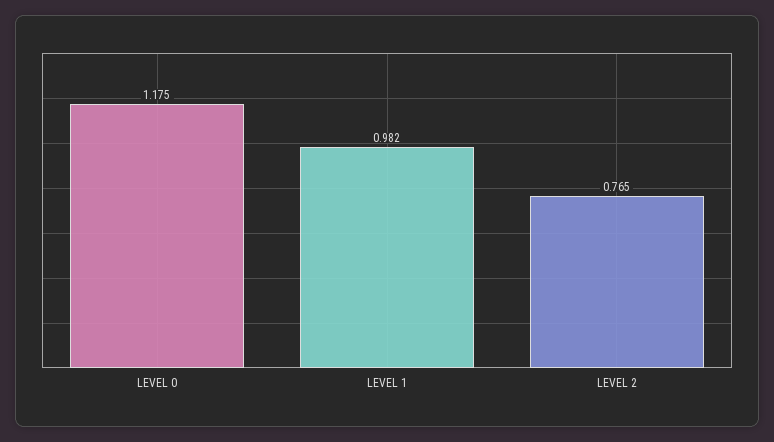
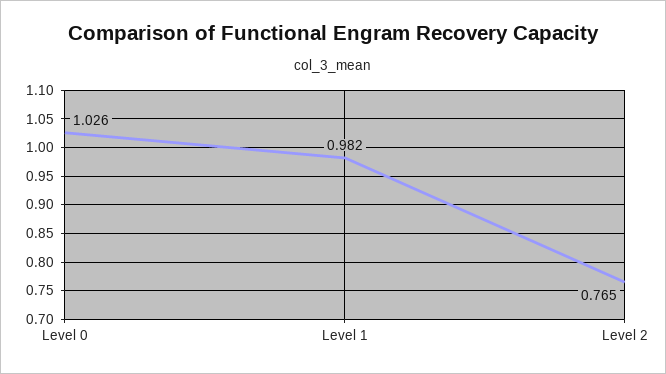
  {
-   "LEVEL 0": 1.175,
+   "LEVEL 0": 1.026,
    "LEVEL 1": 0.982,
    "LEVEL 2": 0.765
  }

